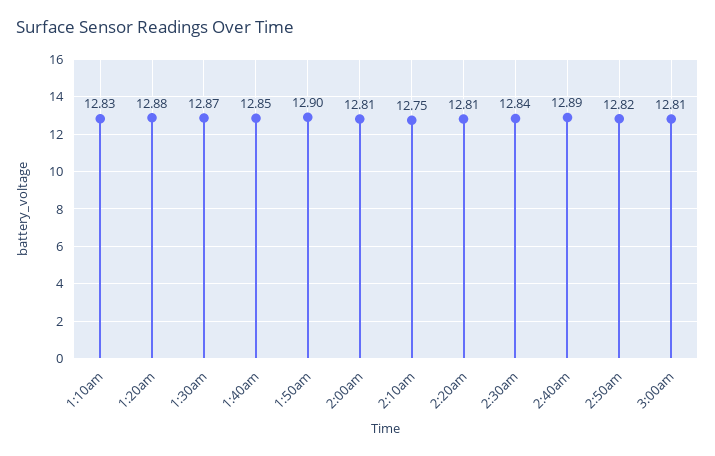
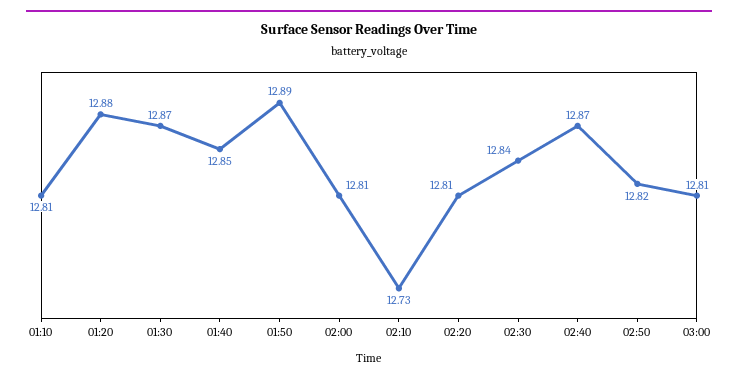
  {
-   "1:10am": 12.83,
+   "1:10am": 12.81,
    "1:20am": 12.88,
    "1:30am": 12.87,
    "1:40am": 12.85,
-   "1:50am": 12.9,
+   "1:50am": 12.89,
    "2:00am": 12.81,
-   "2:10am": 12.75,
+   "2:10am": 12.73,
    "2:20am": 12.81,
    "2:30am": 12.84,
-   "2:40am": 12.89,
+   "2:40am": 12.87,
    "2:50am": 12.82,
    "3:00am": 12.81
  }

